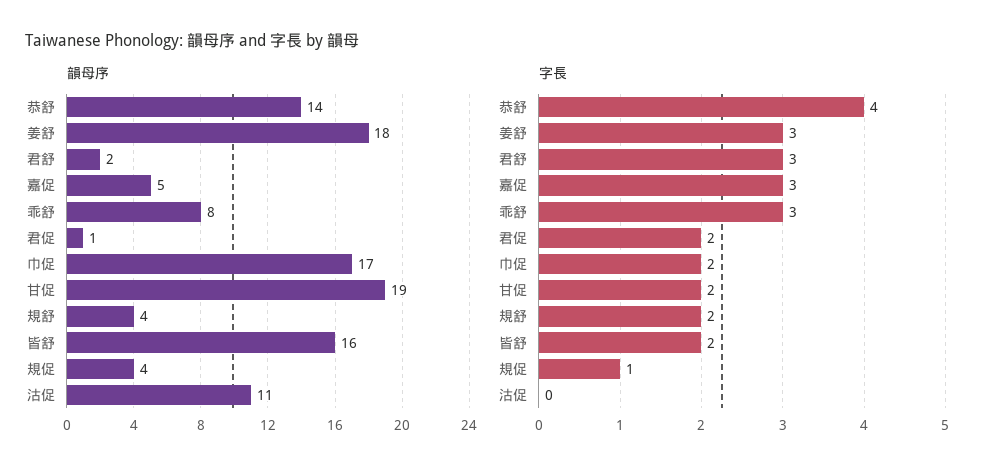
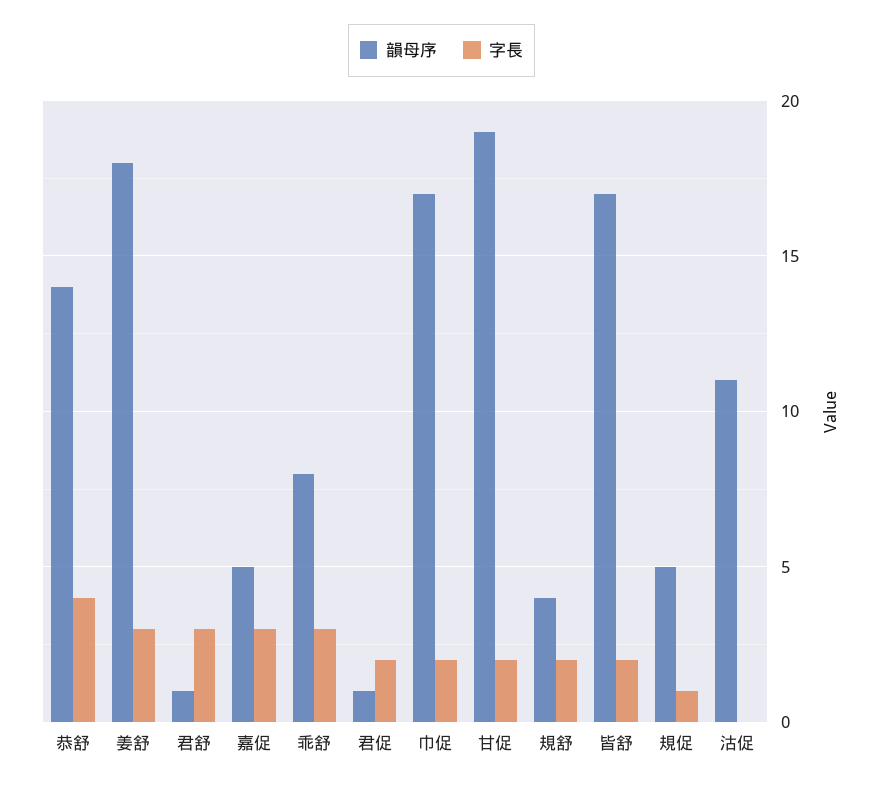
  {
    "韻母序": {
      "恭舒": 14,
      "姜舒": 18,
-     "君舒": 2,
+     "君舒": 1,
      "嘉促": 5,
      "乖舒": 8,
      "君促": 1,
      "巾促": 17,
      "甘促": 19,
      "規舒": 4,
-     "皆舒": 16,
+     "皆舒": 17,
-     "規促": 4,
+     "規促": 5,
      "沽促": 11
    },
    "字長": {
      "恭舒": 4,
      "姜舒": 3,
      "君舒": 3,
      "嘉促": 3,
      "乖舒": 3,
      "君促": 2,
      "巾促": 2,
      "甘促": 2,
      "規舒": 2,
      "皆舒": 2,
      "規促": 1,
      "沽促": 0
    }
  }

